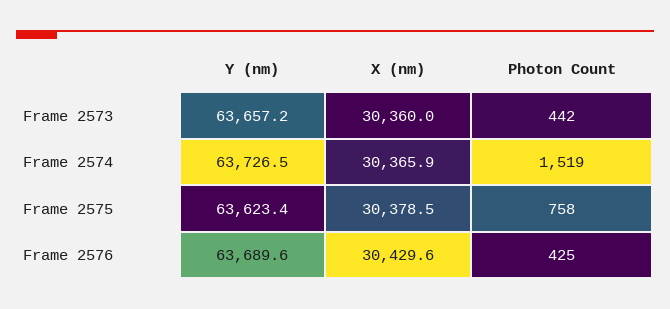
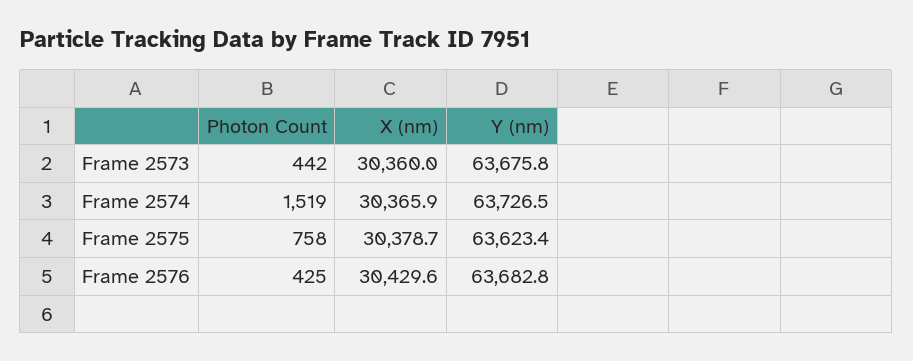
  {
    "Y (nm)": {
-     "Frame 2573": 63657.2,
+     "Frame 2573": 63675.8,
      "Frame 2574": 63726.5,
      "Frame 2575": 63623.4,
-     "Frame 2576": 63689.6
+     "Frame 2576": 63682.8
    },
    "X (nm)": {
      "Frame 2573": 30360,
      "Frame 2574": 30365.9,
-     "Frame 2575": 30378.5,
+     "Frame 2575": 30378.7,
      "Frame 2576": 30429.6
    },
    "Photon Count": {
      "Frame 2573": 442,
      "Frame 2574": 1519,
      "Frame 2575": 758,
      "Frame 2576": 425
    }
  }

